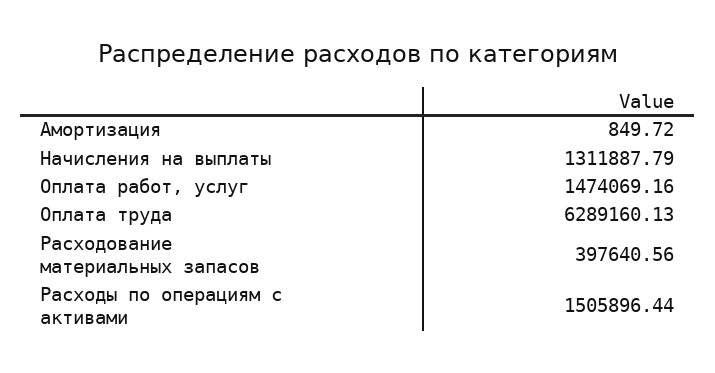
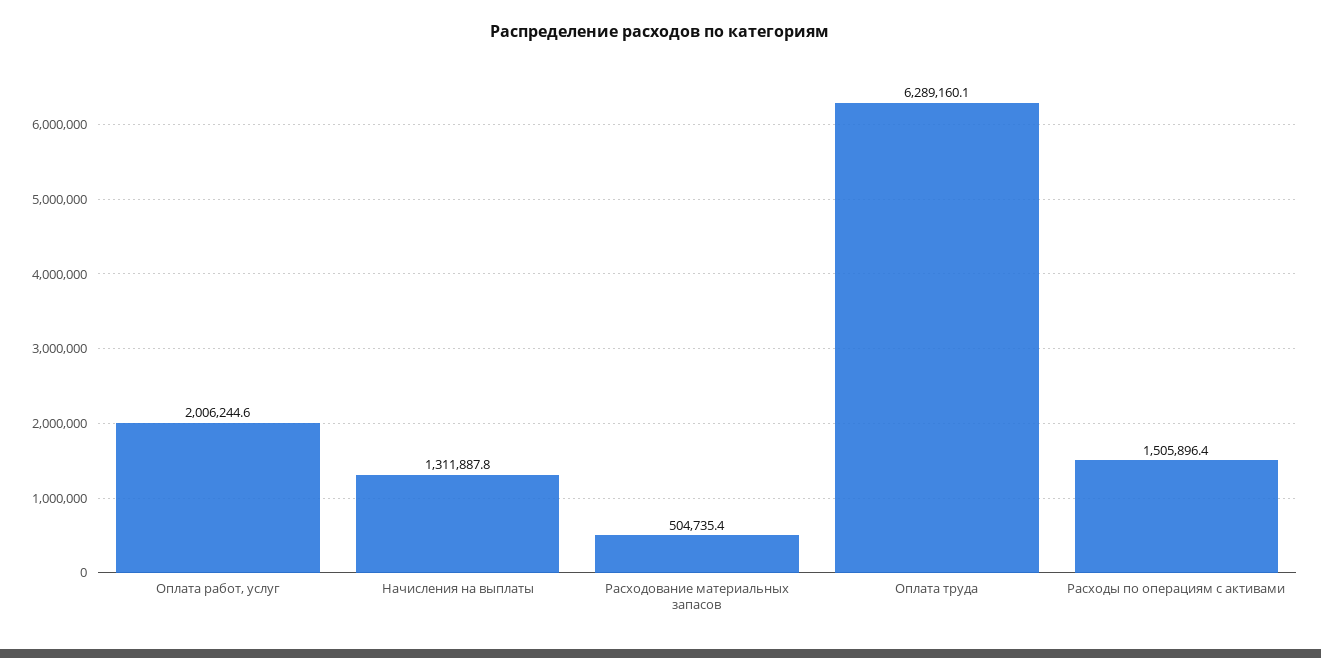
  {
-   "Амортизация": 849.72,
    "Начисления на выплаты": 1311887.79,
-   "Оплата работ, услуг": 1474069.16,
+   "Оплата работ, услуг": 2006244.6,
    "Оплата труда": 6289160.13,
-   "Расходование материальных запасов": 397640.56,
+   "Расходование материальных запасов": 504735.4,
    "Расходы по операциям с активами": 1505896.44
  }

